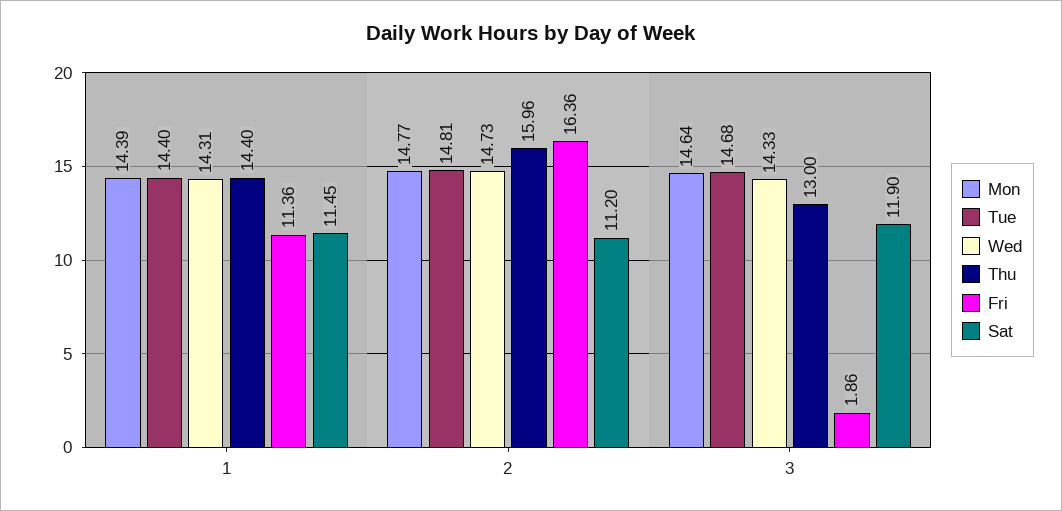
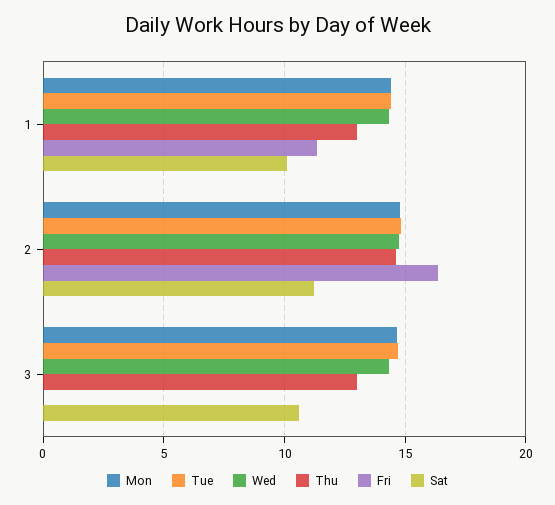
  {
    "Mon": {
      "1": 14.39,
      "2": 14.77,
      "3": 14.64
    },
    "Tue": {
      "1": 14.4,
      "2": 14.81,
      "3": 14.68
    },
    "Wed": {
      "1": 14.31,
      "2": 14.73,
      "3": 14.33
    },
    "Thu": {
-     "1": 14.4,
+     "1": 13,
-     "2": 15.96,
+     "2": 14.5,
      "3": 13
    },
    "Fri": {
      "1": 11.36,
      "2": 16.36,
-     "3": 1.86
+     "3": 0
    },
    "Sat": {
-     "1": 11.45,
+     "1": 10,
      "2": 11.2,
-     "3": 11.9
+     "3": 10.5
    }
  }

